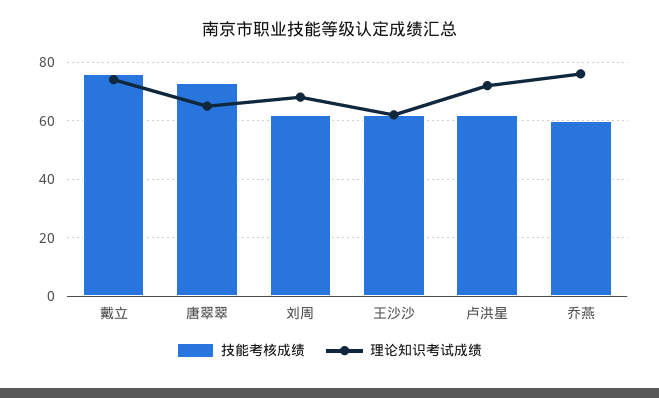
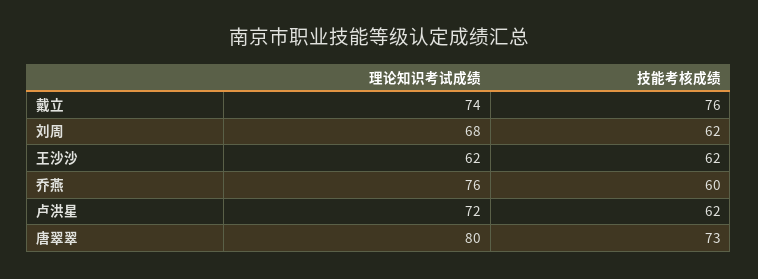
  {
    "技能考核成绩": {
      "戴立": 76,
      "唐翠翠": 73,
      "刘周": 62,
      "王沙沙": 62,
      "卢洪星": 62,
      "乔燕": 60
    },
    "理论知识考试成绩": {
      "戴立": 74,
-     "唐翠翠": 65,
+     "唐翠翠": 80,
      "刘周": 68,
      "王沙沙": 62,
      "卢洪星": 72,
      "乔燕": 76
    }
  }

